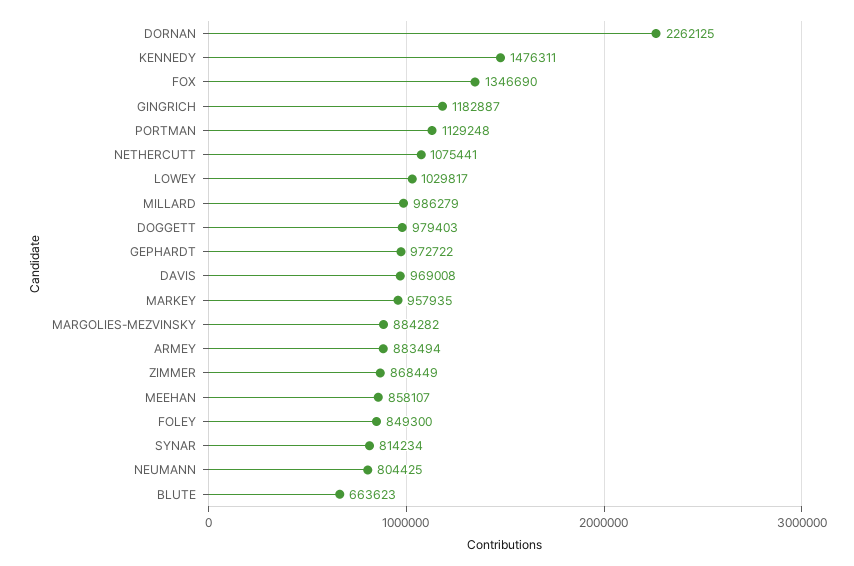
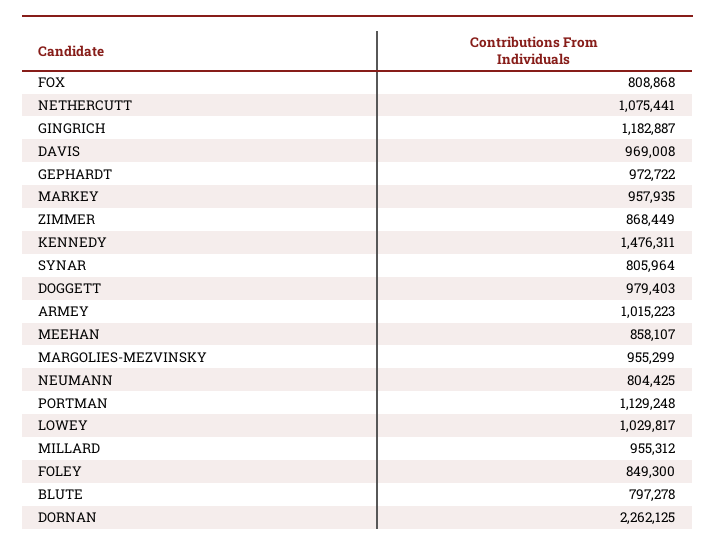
  {
    "DORNAN": 2262125,
    "KENNEDY": 1476311,
-   "FOX": 1346690,
+   "FOX": 808868,
    "GINGRICH": 1182887,
    "PORTMAN": 1129248,
    "NETHERCUTT": 1075441,
    "LOWEY": 1029817,
-   "MILLARD": 986279,
+   "MILLARD": 955312,
    "DOGGETT": 979403,
    "GEPHARDT": 972722,
    "DAVIS": 969008,
    "MARKEY": 957935,
-   "MARGOLIES-MEZVINSKY": 884282,
+   "MARGOLIES-MEZVINSKY": 955299,
-   "ARMEY": 883494,
+   "ARMEY": 1015223,
    "ZIMMER": 868449,
    "MEEHAN": 858107,
    "FOLEY": 849300,
-   "SYNAR": 814234,
+   "SYNAR": 805964,
    "NEUMANN": 804425,
-   "BLUTE": 663623
+   "BLUTE": 797278
  }

